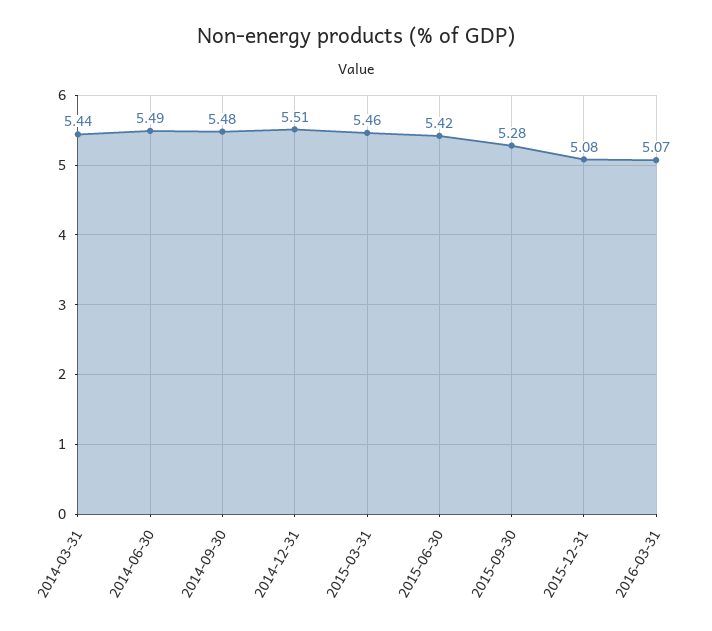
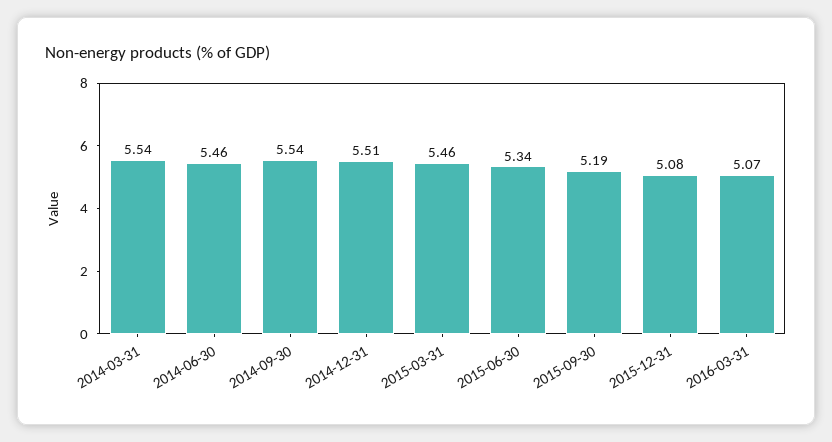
  {
-   "2014-03-31": 5.44,
+   "2014-03-31": 5.54,
-   "2014-06-30": 5.49,
+   "2014-06-30": 5.46,
-   "2014-09-30": 5.48,
+   "2014-09-30": 5.54,
    "2014-12-31": 5.51,
    "2015-03-31": 5.46,
-   "2015-06-30": 5.42,
+   "2015-06-30": 5.34,
-   "2015-09-30": 5.28,
+   "2015-09-30": 5.19,
    "2015-12-31": 5.08,
    "2016-03-31": 5.07
  }

